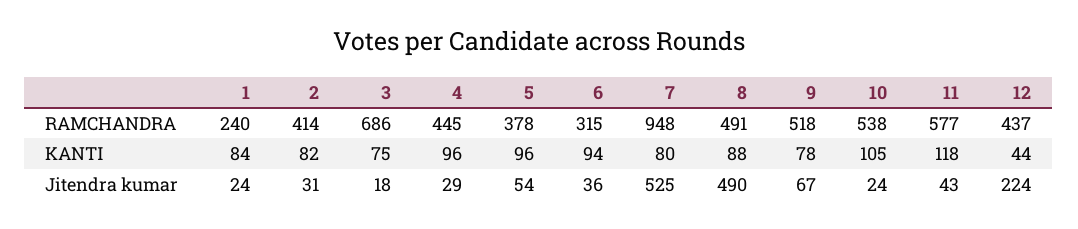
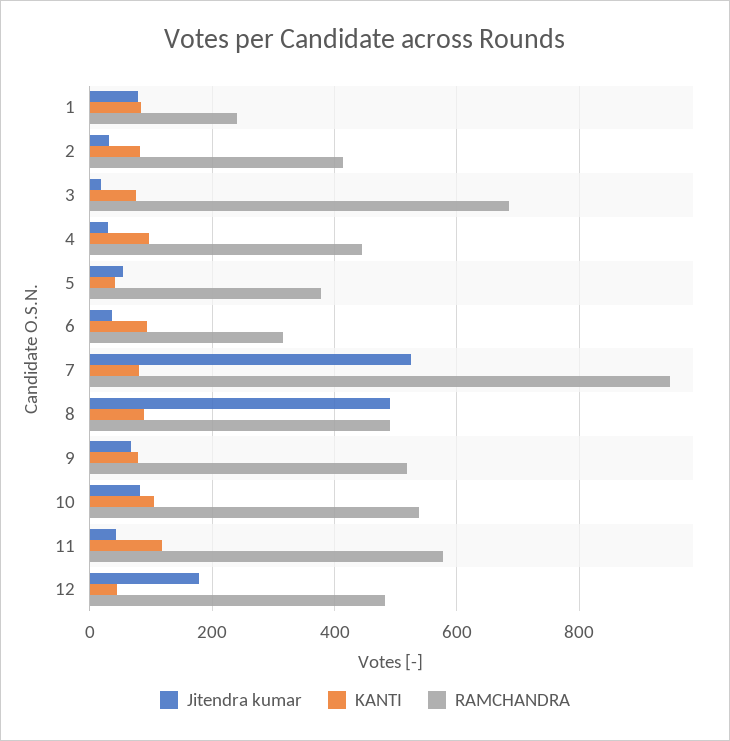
  {
    "RAMCHANDRA": {
      "1": 240,
      "2": 414,
      "3": 686,
      "4": 445,
      "5": 378,
      "6": 315,
      "7": 948,
      "8": 491,
      "9": 518,
      "10": 538,
      "11": 577,
-     "12": 437
+     "12": 480
    },
    "KANTI": {
      "1": 84,
      "2": 82,
      "3": 75,
      "4": 96,
-     "5": 96,
+     "5": 40,
      "6": 94,
      "7": 80,
      "8": 88,
      "9": 78,
      "10": 105,
      "11": 118,
      "12": 44
    },
    "Jitendra kumar": {
-     "1": 24,
+     "1": 80,
      "2": 31,
      "3": 18,
      "4": 29,
      "5": 54,
      "6": 36,
      "7": 525,
      "8": 490,
      "9": 67,
-     "10": 24,
+     "10": 80,
      "11": 43,
-     "12": 224
+     "12": 180
    }
  }

